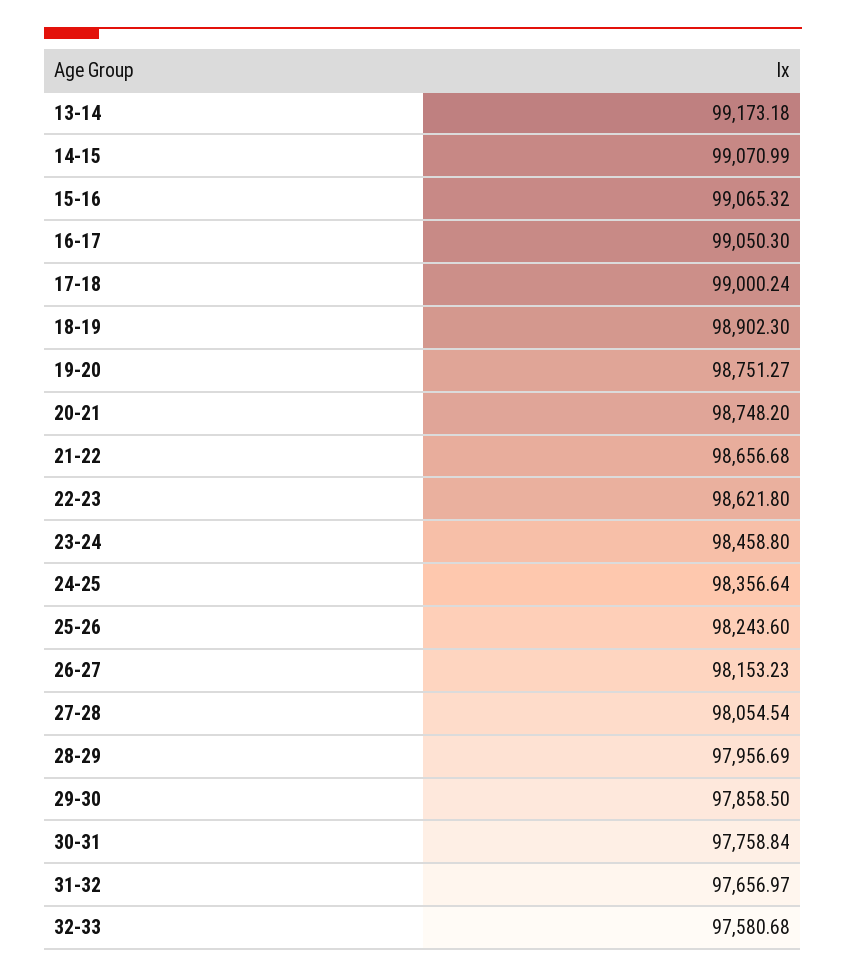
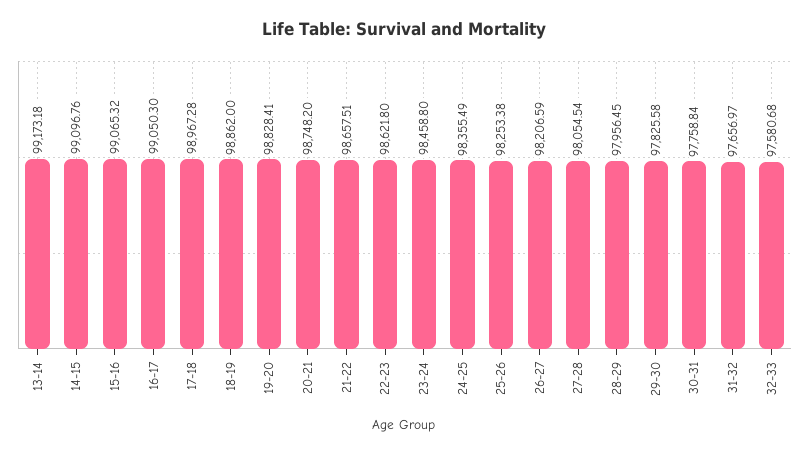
  {
    "13-14": 99173.18,
-   "14-15": 99070.99,
+   "14-15": 99096.76,
    "15-16": 99065.32,
    "16-17": 99050.3,
-   "17-18": 99000.24,
+   "17-18": 98967.28,
-   "18-19": 98902.3,
+   "18-19": 98862,
-   "19-20": 98751.27,
+   "19-20": 98828.41,
    "20-21": 98748.2,
-   "21-22": 98656.68,
+   "21-22": 98657.51,
    "22-23": 98621.8,
    "23-24": 98458.8,
-   "24-25": 98356.64,
+   "24-25": 98355.49,
-   "25-26": 98243.6,
+   "25-26": 98253.38,
-   "26-27": 98153.23,
+   "26-27": 98206.59,
    "27-28": 98054.54,
-   "28-29": 97956.69,
+   "28-29": 97956.45,
-   "29-30": 97858.5,
+   "29-30": 97825.58,
    "30-31": 97758.84,
    "31-32": 97656.97,
    "32-33": 97580.68
  }

